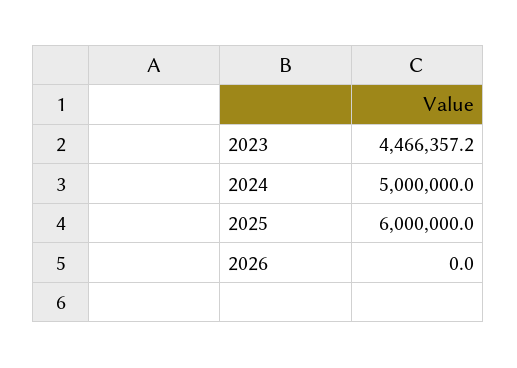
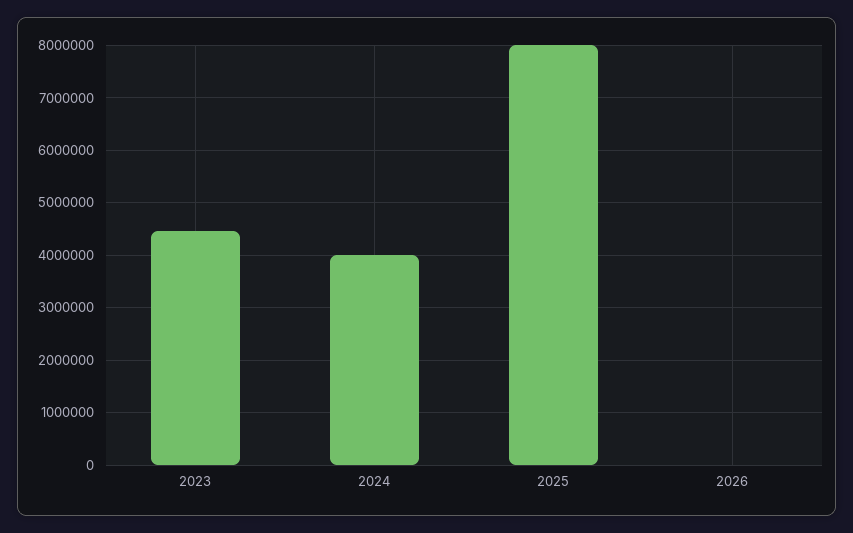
  {
    "2023": 4466357.2,
-   "2024": 5000000,
+   "2024": 4000000,
-   "2025": 6000000,
+   "2025": 8000000,
    "2026": 0
  }

